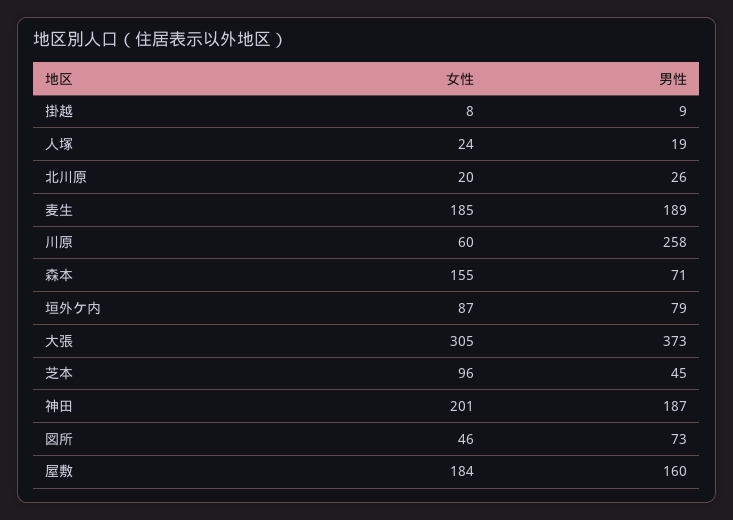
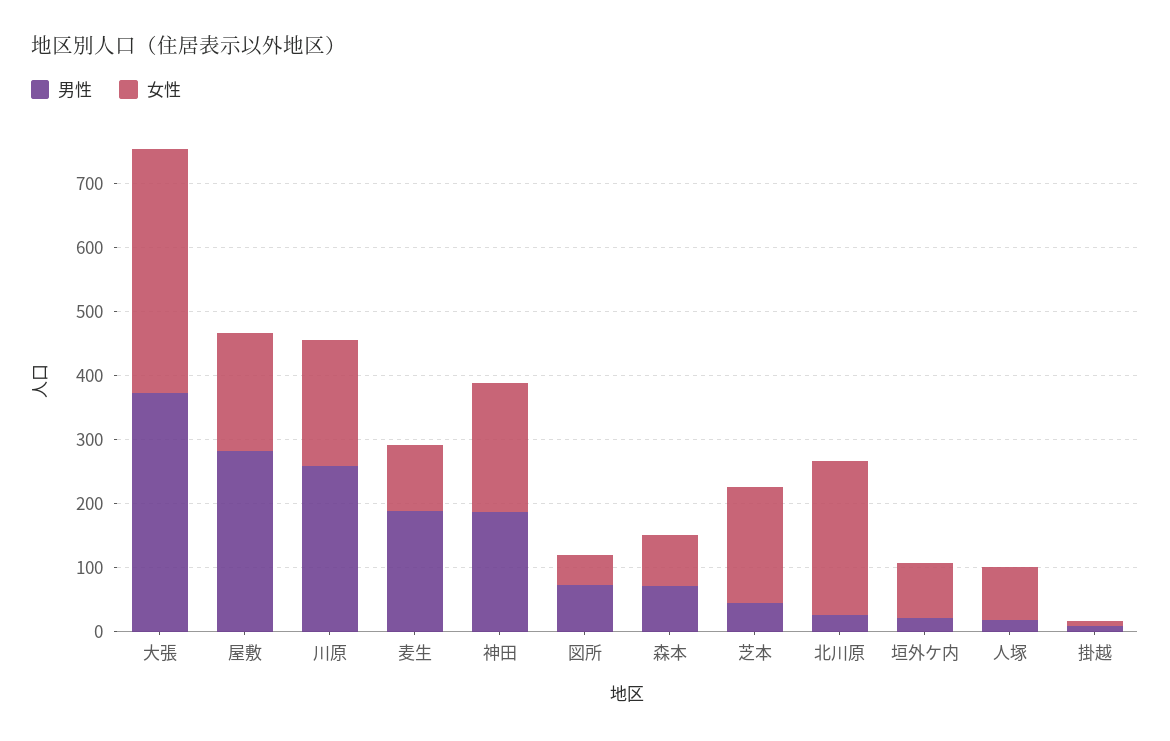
  {
    "女性": {
      "掛越": 8,
-     "人塚": 24,
+     "人塚": 80,
-     "北川原": 20,
+     "北川原": 240,
-     "麦生": 185,
+     "麦生": 100,
-     "川原": 60,
+     "川原": 200,
-     "森本": 155,
+     "森本": 80,
      "垣外ケ内": 87,
-     "大張": 305,
+     "大張": 380,
-     "芝本": 96,
+     "芝本": 180,
      "神田": 201,
      "図所": 46,
      "屋敷": 184
    },
    "男性": {
      "掛越": 9,
      "人塚": 19,
      "北川原": 26,
      "麦生": 189,
      "川原": 258,
      "森本": 71,
-     "垣外ケ内": 79,
+     "垣外ケ内": 20,
      "大張": 373,
      "芝本": 45,
      "神田": 187,
      "図所": 73,
-     "屋敷": 160
+     "屋敷": 280
    }
  }

